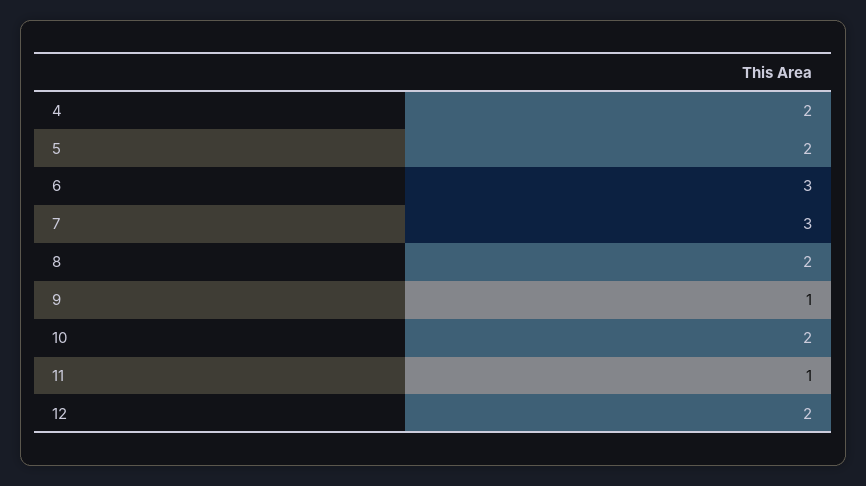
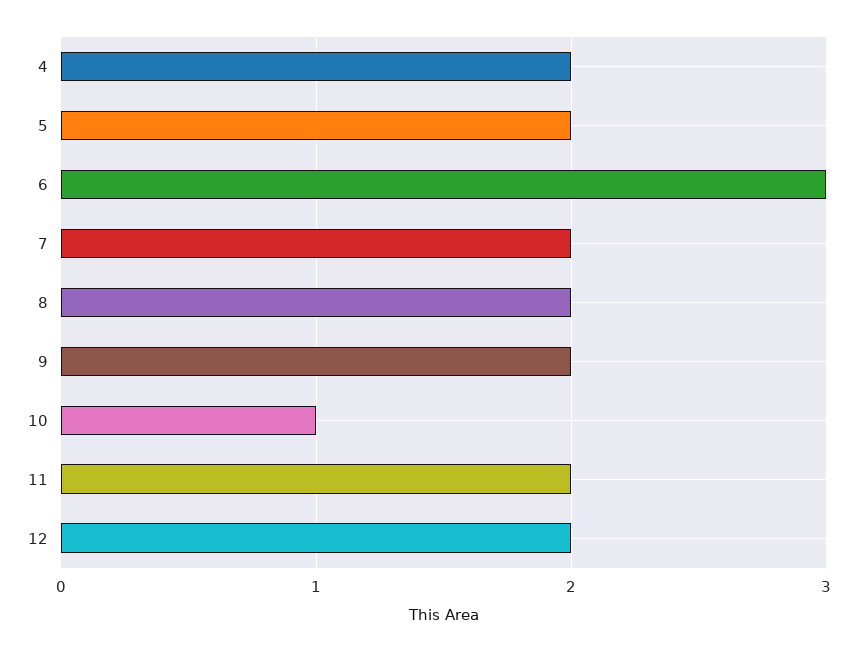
  {
    "4": 2,
    "5": 2,
    "6": 3,
-   "7": 3,
+   "7": 2,
    "8": 2,
-   "9": 1,
+   "9": 2,
-   "10": 2,
+   "10": 1,
-   "11": 1,
+   "11": 2,
    "12": 2
  }

